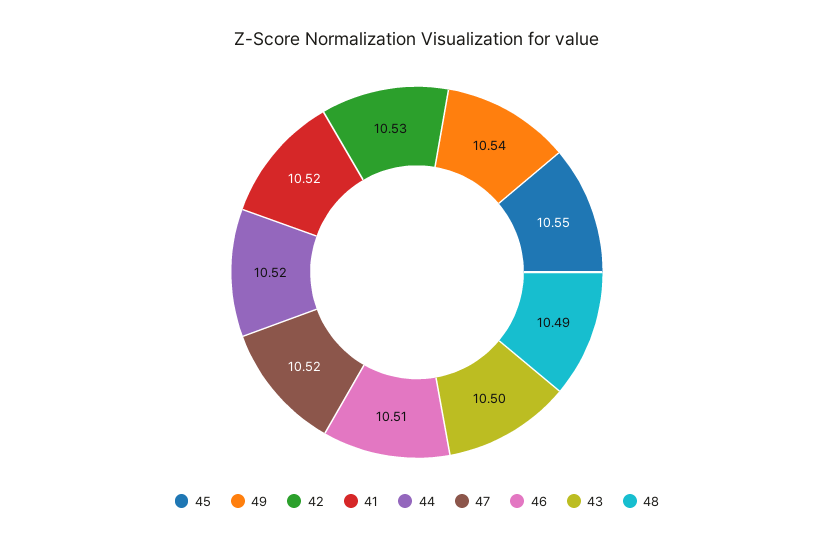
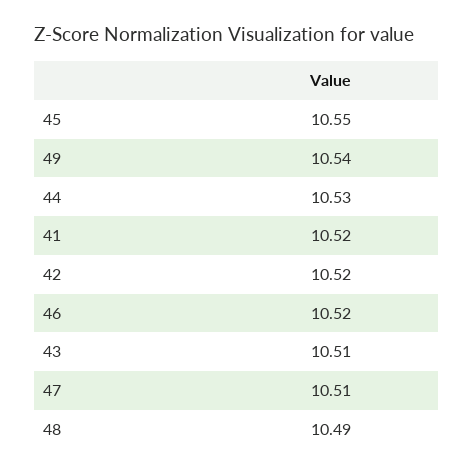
  {
    "45": 10.55,
    "49": 10.54,
-   "42": 10.53,
+   "42": 10.52,
    "41": 10.52,
-   "44": 10.52,
+   "44": 10.53,
-   "47": 10.52,
+   "47": 10.51,
-   "46": 10.51,
+   "46": 10.52,
-   "43": 10.5,
+   "43": 10.51,
    "48": 10.49
  }

